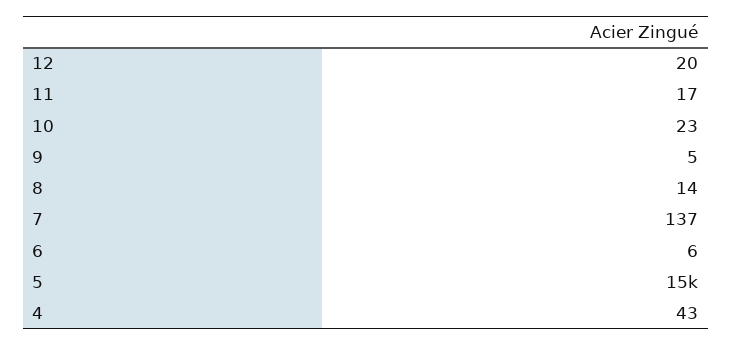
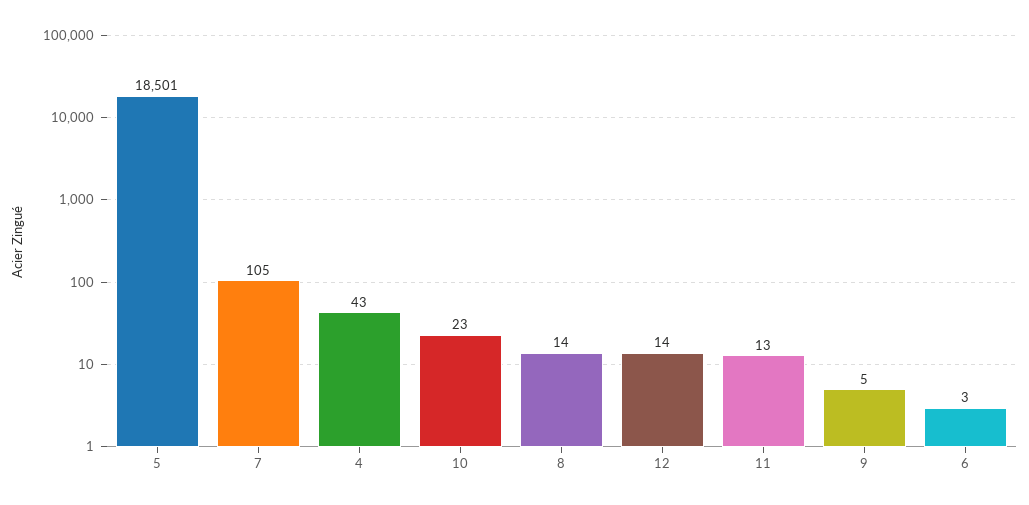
  {
-   "12": 20,
+   "12": 14,
-   "11": 17,
+   "11": 13,
    "10": 23,
    "9": 5,
    "8": 14,
-   "7": 137,
+   "7": 105,
-   "6": 6,
+   "6": 3,
-   "5": 15000,
+   "5": 18501,
    "4": 43
  }

